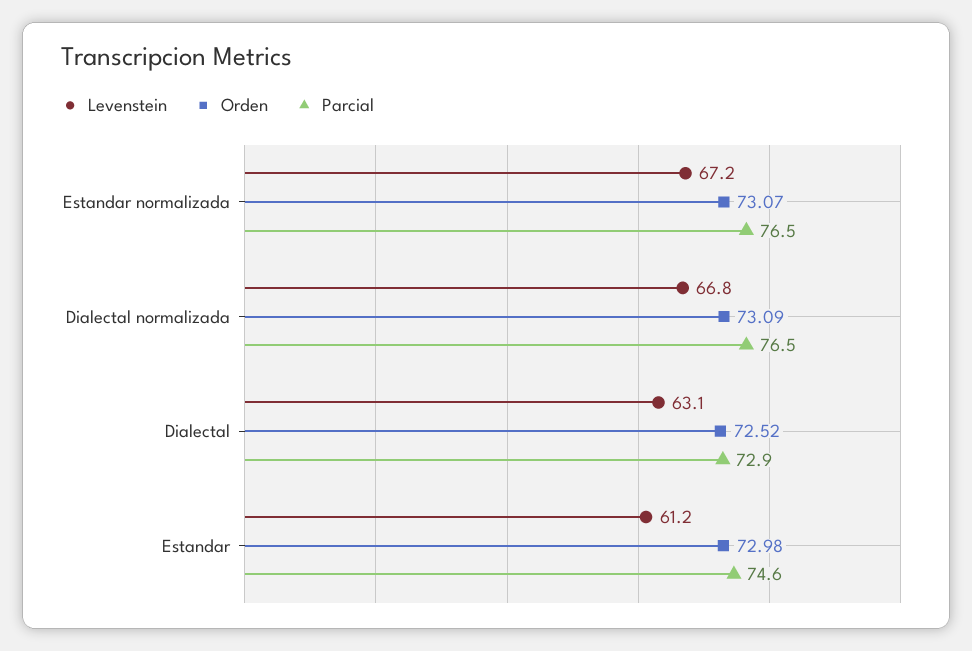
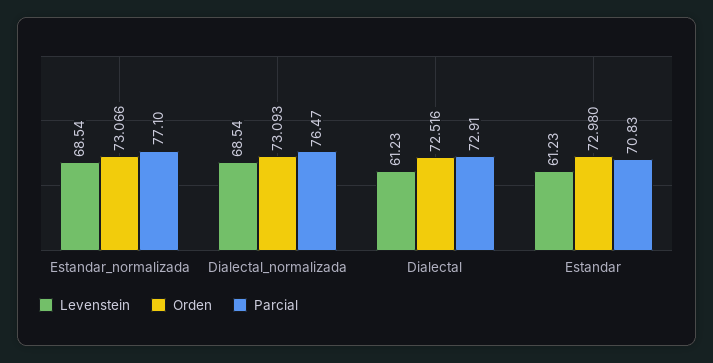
  {
    "Levenstein": {
-     "Estandar normalizada": 67.2,
+     "Estandar normalizada": 68.54,
-     "Dialectal normalizada": 66.8,
+     "Dialectal normalizada": 68.54,
-     "Dialectal": 63.1,
+     "Dialectal": 61.23,
      "Estandar": 61.23
    },
    "Orden": {
      "Estandar normalizada": 73.066,
      "Dialectal normalizada": 73.093,
      "Dialectal": 72.516,
      "Estandar": 72.98
    },
    "Parcial": {
-     "Estandar normalizada": 76.5,
+     "Estandar normalizada": 77.1,
      "Dialectal normalizada": 76.47,
      "Dialectal": 72.91,
-     "Estandar": 74.6
+     "Estandar": 70.83
    }
  }

